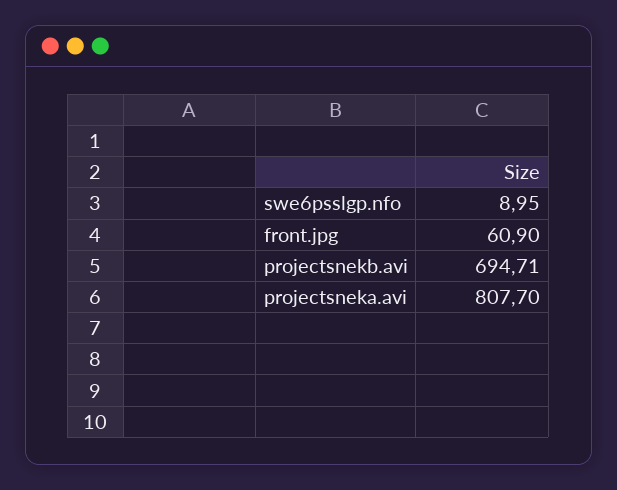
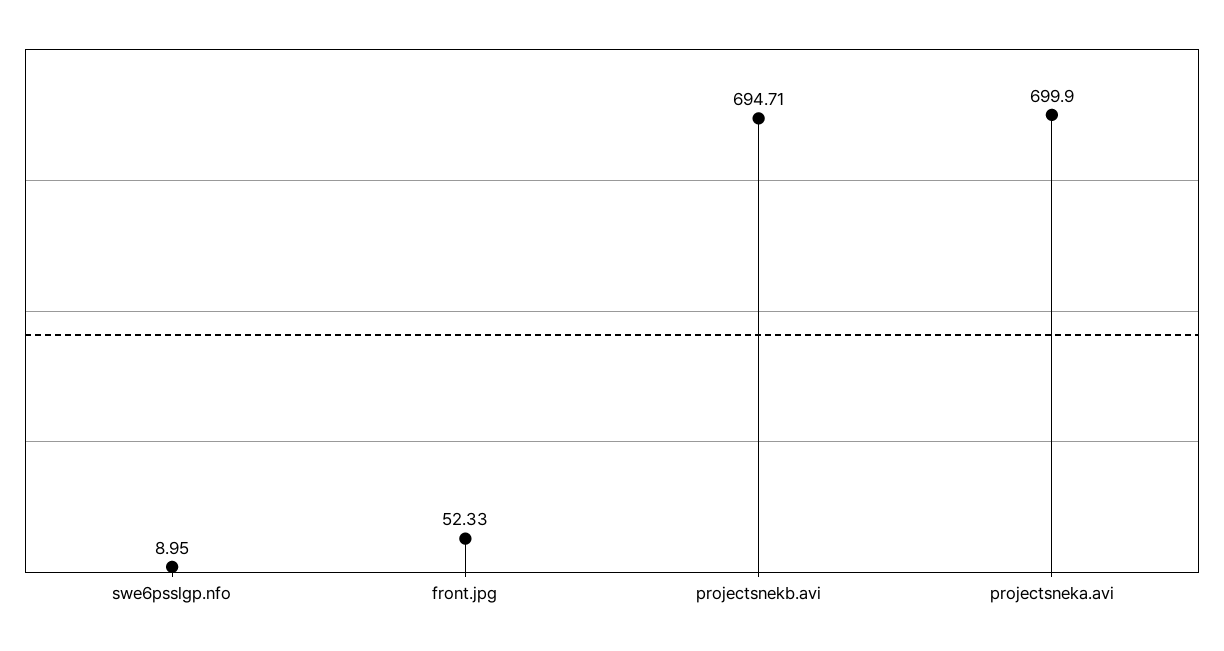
  {
    "swe6psslgp.nfo": 8.95,
-   "front.jpg": 60.9,
+   "front.jpg": 52.33,
    "projectsnekb.avi": 694.71,
-   "projectsneka.avi": 807.7
+   "projectsneka.avi": 699.9
  }

